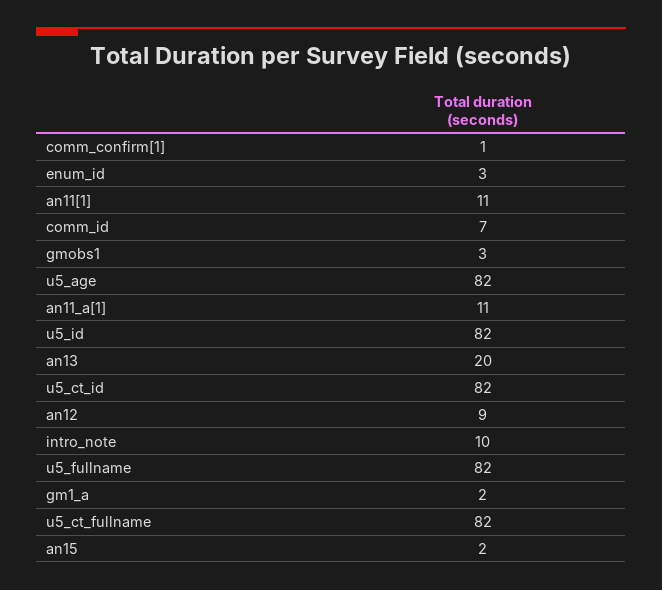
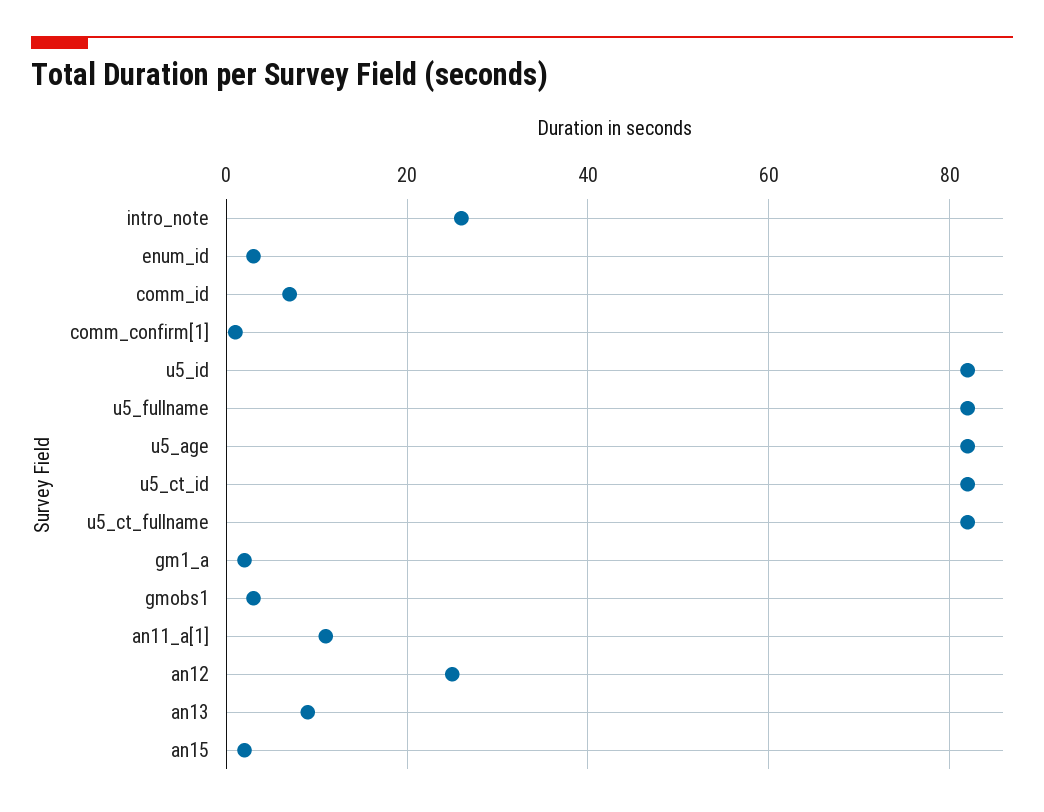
  {
    "comm_confirm[1]": 1,
    "enum_id": 3,
-   "an11[1]": 11,
    "comm_id": 7,
    "gmobs1": 3,
    "u5_age": 82,
    "an11_a[1]": 11,
    "u5_id": 82,
-   "an13": 20,
+   "an13": 10,
    "u5_ct_id": 82,
-   "an12": 9,
+   "an12": 25,
-   "intro_note": 10,
+   "intro_note": 25,
    "u5_fullname": 82,
    "gm1_a": 2,
    "u5_ct_fullname": 82,
    "an15": 2
  }

